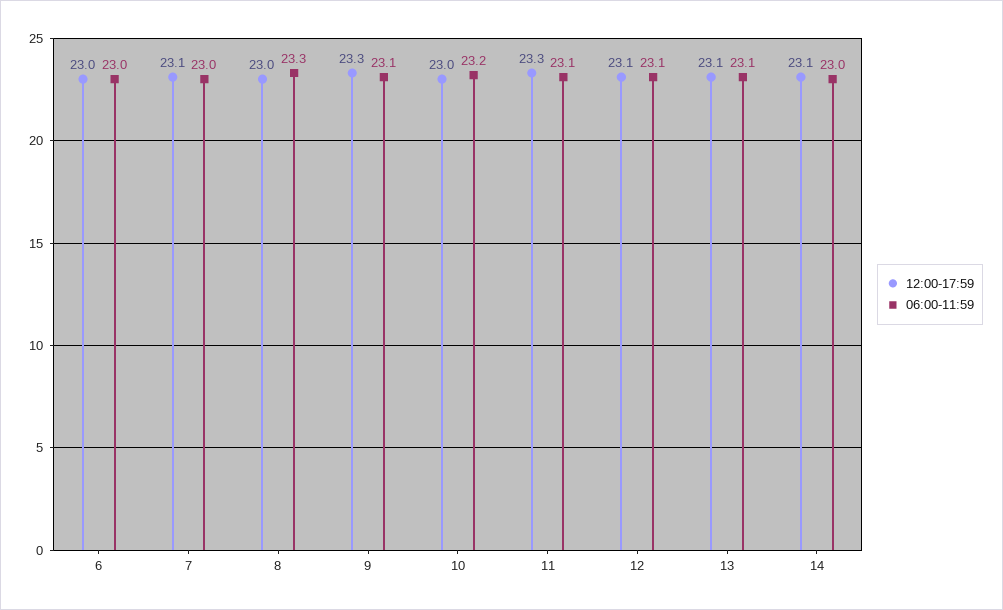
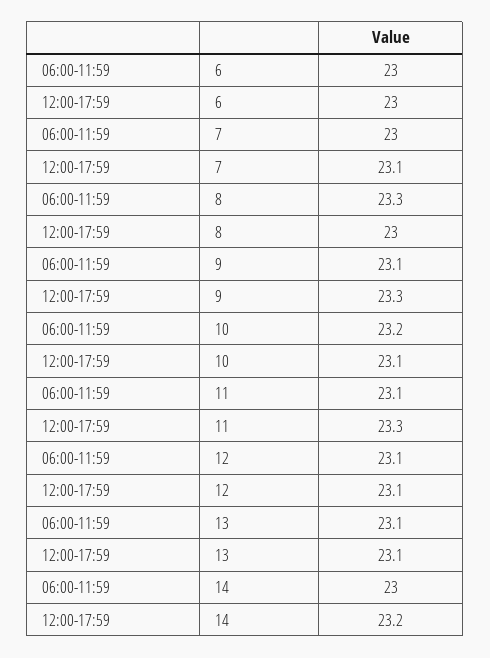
  {
    "12:00-17:59": {
      "6": 23,
      "7": 23.1,
      "8": 23,
      "9": 23.3,
-     "10": 23,
+     "10": 23.1,
      "11": 23.3,
      "12": 23.1,
      "13": 23.1,
-     "14": 23.1
+     "14": 23.2
    },
    "06:00-11:59": {
      "6": 23,
      "7": 23,
      "8": 23.3,
      "9": 23.1,
      "10": 23.2,
      "11": 23.1,
      "12": 23.1,
      "13": 23.1,
      "14": 23
    }
  }

